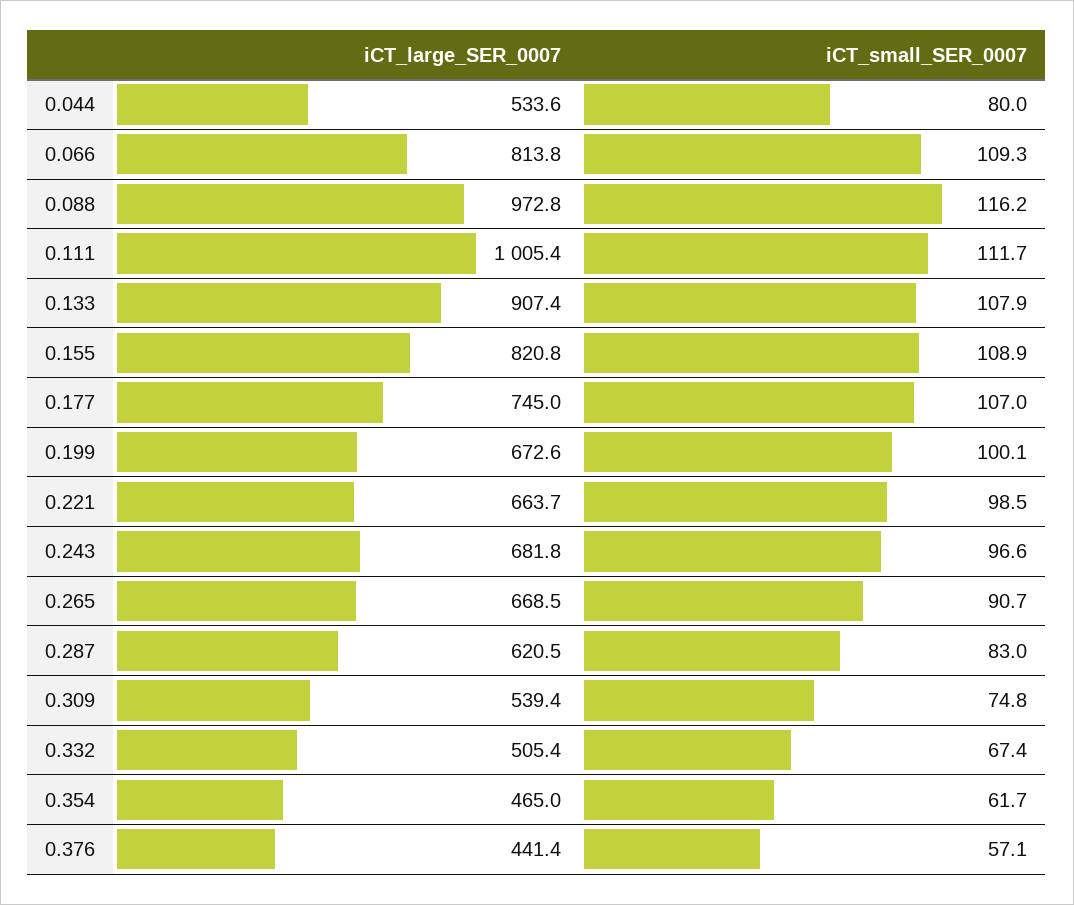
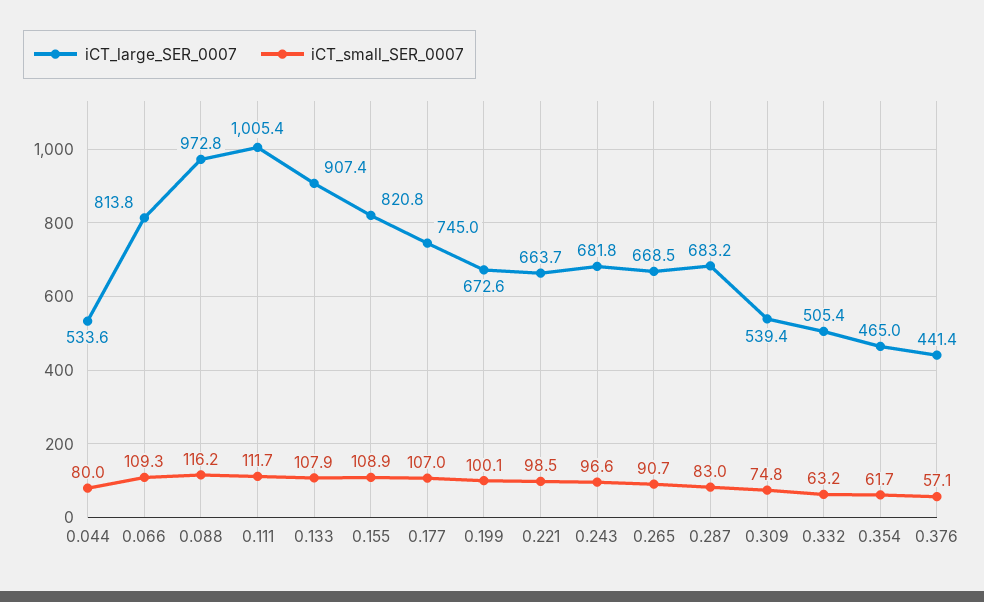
  {
    "iCT_large_SER_0007": {
      "0.044": 533.6,
      "0.066": 813.8,
      "0.088": 972.8,
      "0.111": 1005.4,
      "0.133": 907.4,
      "0.155": 820.8,
      "0.177": 745,
      "0.199": 672.6,
      "0.221": 663.7,
      "0.243": 681.8,
      "0.265": 668.5,
-     "0.287": 620.5,
+     "0.287": 683.2,
      "0.309": 539.4,
      "0.332": 505.4,
      "0.354": 465,
      "0.376": 441.4
    },
    "iCT_small_SER_0007": {
      "0.044": 80,
      "0.066": 109.3,
      "0.088": 116.2,
      "0.111": 111.7,
      "0.133": 107.9,
      "0.155": 108.9,
      "0.177": 107,
      "0.199": 100.1,
      "0.221": 98.5,
      "0.243": 96.6,
      "0.265": 90.7,
      "0.287": 83,
      "0.309": 74.8,
-     "0.332": 67.4,
+     "0.332": 63.2,
      "0.354": 61.7,
      "0.376": 57.1
    }
  }

